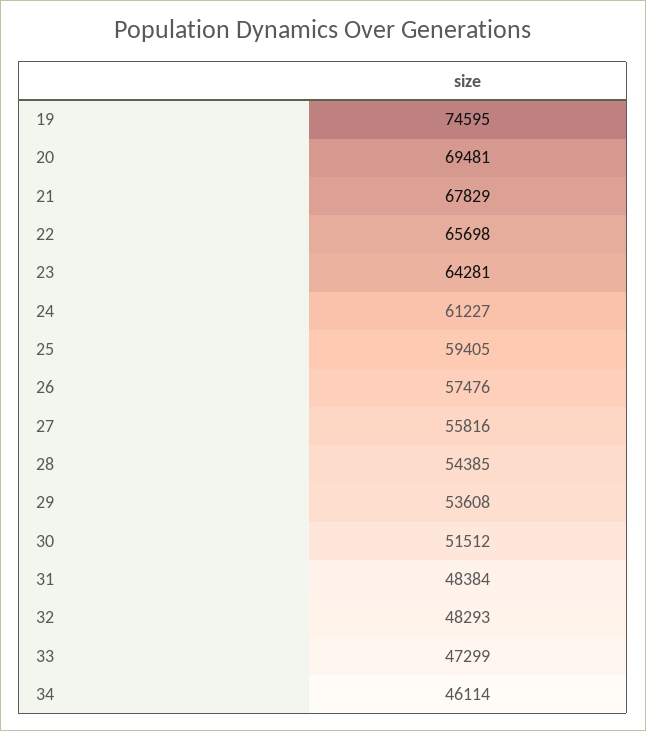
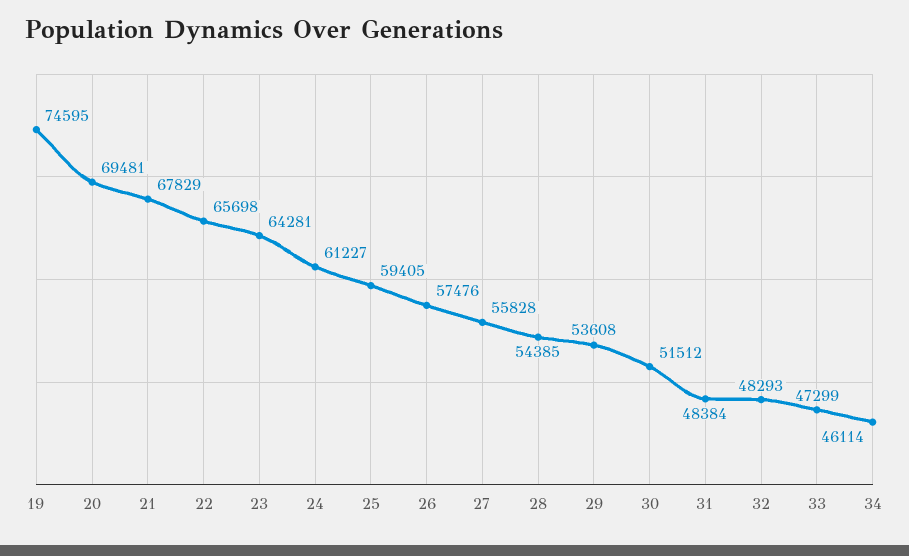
  {
    "19": 74595,
    "20": 69481,
    "21": 67829,
    "22": 65698,
    "23": 64281,
    "24": 61227,
    "25": 59405,
    "26": 57476,
-   "27": 55816,
+   "27": 55828,
    "28": 54385,
    "29": 53608,
    "30": 51512,
    "31": 48384,
    "32": 48293,
    "33": 47299,
    "34": 46114
  }

